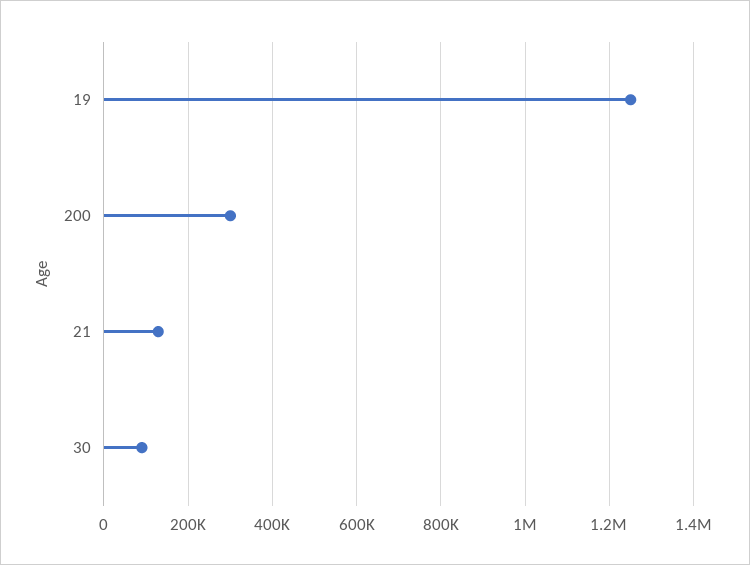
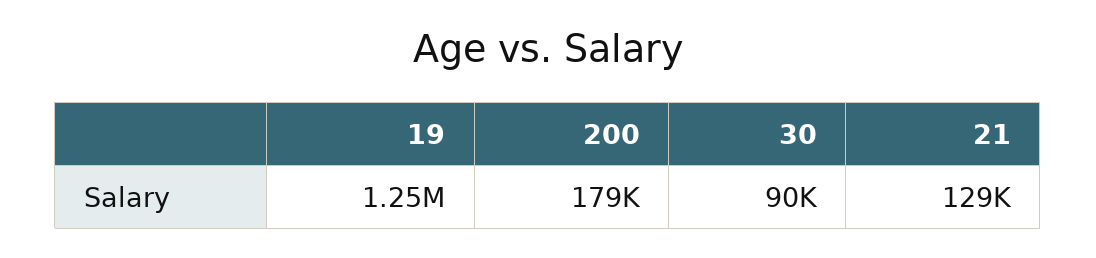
  {
    "19": 1250000,
-   "200": 300000,
+   "200": 179000,
    "21": 129000,
    "30": 90000
  }

